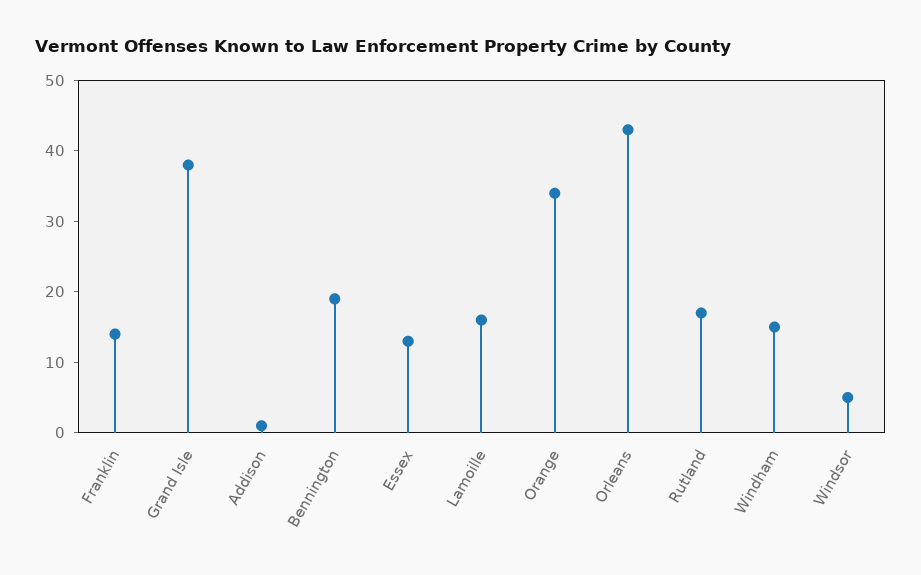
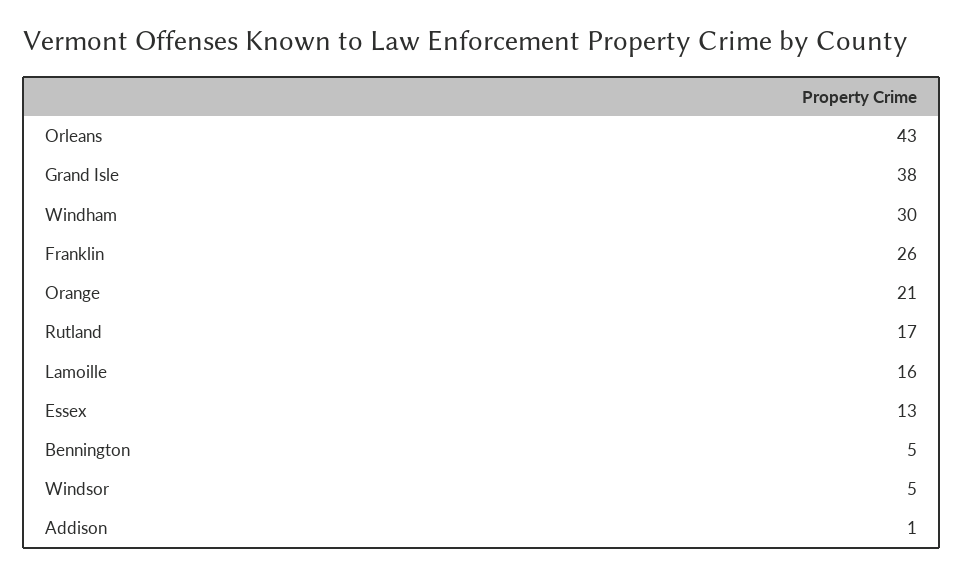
  {
-   "Franklin": 15,
+   "Franklin": 26,
    "Grand Isle": 38,
    "Addison": 1,
-   "Bennington": 20,
+   "Bennington": 5,
    "Essex": 13,
    "Lamoille": 16,
-   "Orange": 35,
+   "Orange": 21,
    "Orleans": 43,
    "Rutland": 17,
-   "Windham": 15,
+   "Windham": 30,
    "Windsor": 5
  }

